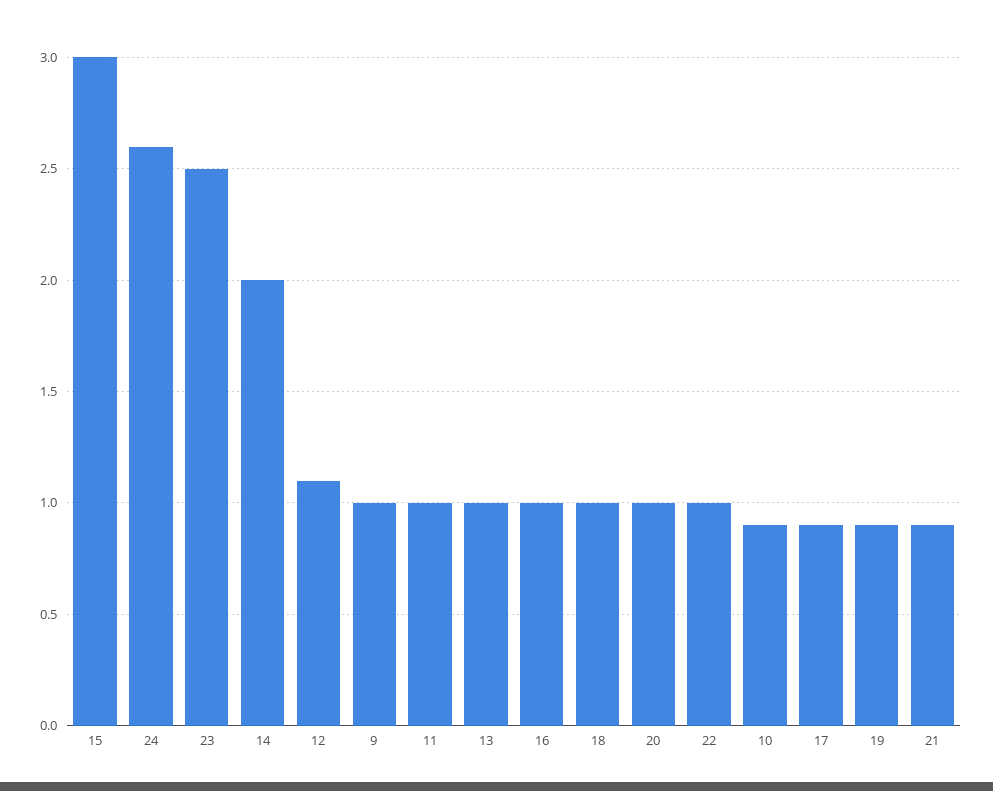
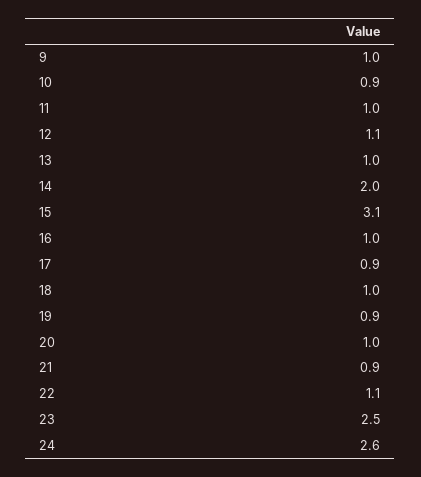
  {
-   "15": 3,
+   "15": 3.1,
    "24": 2.6,
    "23": 2.5,
    "14": 2,
    "12": 1.1,
    "9": 1,
    "11": 1,
    "13": 1,
    "16": 1,
    "18": 1,
    "20": 1,
-   "22": 1,
+   "22": 1.1,
    "10": 0.9,
    "17": 0.9,
    "19": 0.9,
    "21": 0.9
  }

